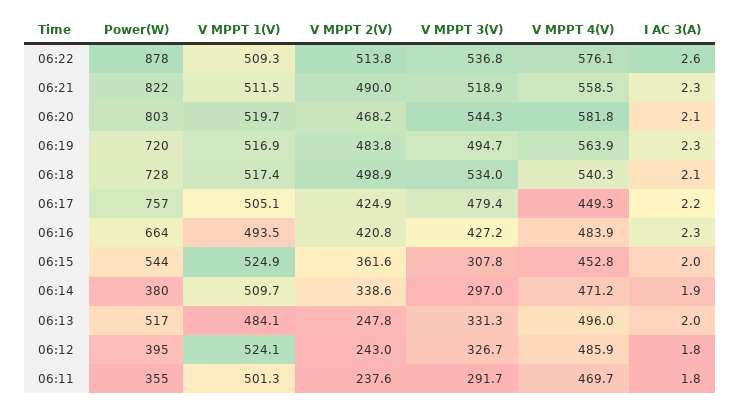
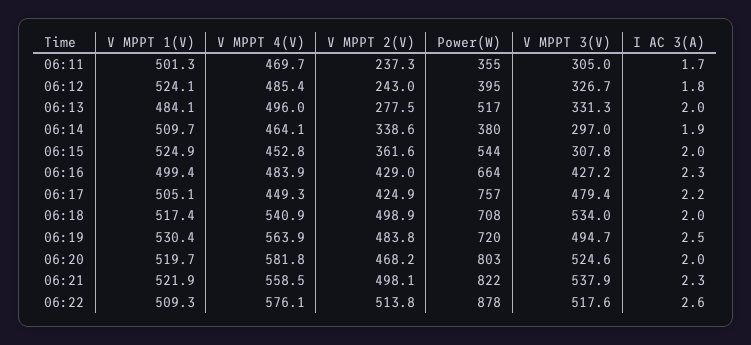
  {
    "Power(W)": {
      "06:22": 878,
      "06:21": 822,
      "06:20": 803,
      "06:19": 720,
-     "06:18": 728,
+     "06:18": 708,
      "06:17": 757,
      "06:16": 664,
      "06:15": 544,
      "06:14": 380,
      "06:13": 517,
      "06:12": 395,
      "06:11": 355
    },
    "V MPPT 1(V)": {
      "06:22": 509.3,
-     "06:21": 511.5,
+     "06:21": 521.9,
      "06:20": 519.7,
-     "06:19": 516.9,
+     "06:19": 530.4,
      "06:18": 517.4,
      "06:17": 505.1,
-     "06:16": 493.5,
+     "06:16": 499.4,
      "06:15": 524.9,
      "06:14": 509.7,
      "06:13": 484.1,
      "06:12": 524.1,
      "06:11": 501.3
    },
    "V MPPT 2(V)": {
      "06:22": 513.8,
-     "06:21": 490,
+     "06:21": 498.1,
      "06:20": 468.2,
      "06:19": 483.8,
      "06:18": 498.9,
      "06:17": 424.9,
-     "06:16": 420.8,
+     "06:16": 429,
      "06:15": 361.6,
      "06:14": 338.6,
-     "06:13": 247.8,
+     "06:13": 277.5,
      "06:12": 243,
-     "06:11": 237.6
+     "06:11": 237.3
    },
    "V MPPT 3(V)": {
-     "06:22": 536.8,
+     "06:22": 517.6,
-     "06:21": 518.9,
+     "06:21": 537.9,
-     "06:20": 544.3,
+     "06:20": 524.6,
      "06:19": 494.7,
      "06:18": 534,
      "06:17": 479.4,
      "06:16": 427.2,
      "06:15": 307.8,
      "06:14": 297,
      "06:13": 331.3,
      "06:12": 326.7,
-     "06:11": 291.7
+     "06:11": 305
    },
    "V MPPT 4(V)": {
      "06:22": 576.1,
      "06:21": 558.5,
      "06:20": 581.8,
      "06:19": 563.9,
-     "06:18": 540.3,
+     "06:18": 540.9,
      "06:17": 449.3,
      "06:16": 483.9,
      "06:15": 452.8,
-     "06:14": 471.2,
+     "06:14": 464.1,
      "06:13": 496,
-     "06:12": 485.9,
+     "06:12": 485.4,
      "06:11": 469.7
    },
    "I AC 3(A)": {
      "06:22": 2.6,
      "06:21": 2.3,
-     "06:20": 2.1,
+     "06:20": 2,
-     "06:19": 2.3,
+     "06:19": 2.5,
-     "06:18": 2.1,
+     "06:18": 2,
      "06:17": 2.2,
      "06:16": 2.3,
      "06:15": 2,
      "06:14": 1.9,
      "06:13": 2,
      "06:12": 1.8,
-     "06:11": 1.8
+     "06:11": 1.7
    }
  }

